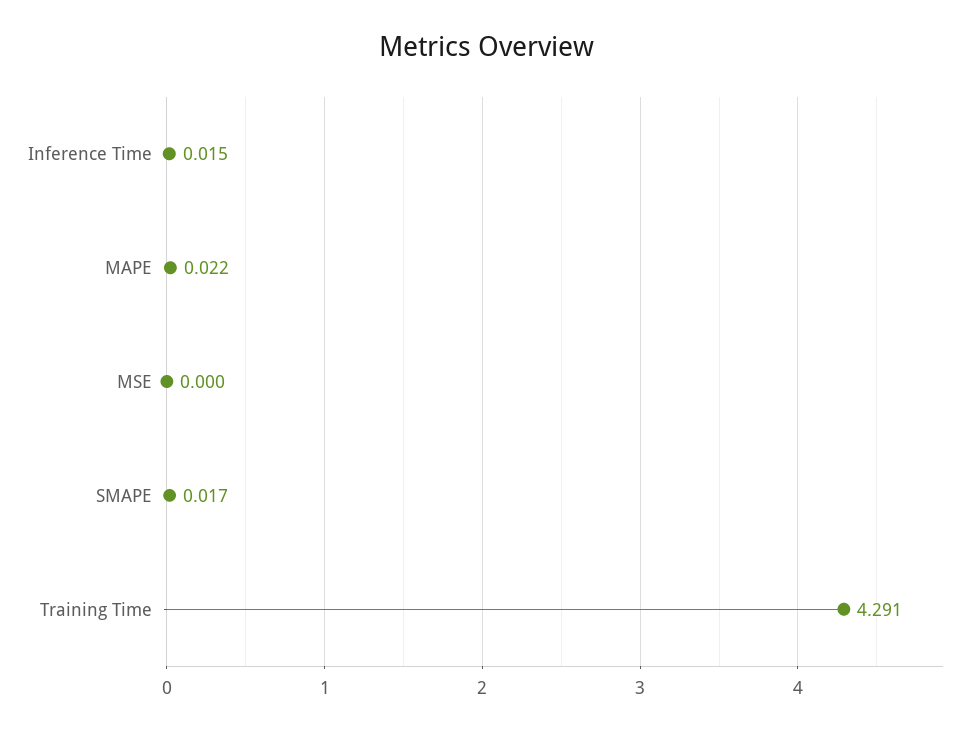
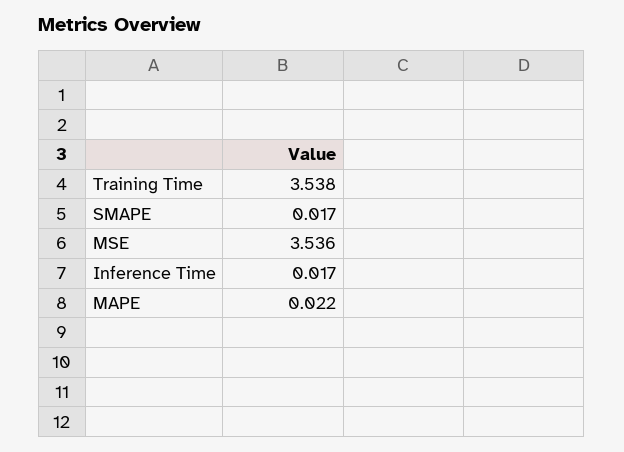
  {
-   "Inference Time": 0.015,
+   "Inference Time": 0.017,
    "MAPE": 0.022,
-   "MSE": 0,
+   "MSE": 3.536,
    "SMAPE": 0.017,
-   "Training Time": 4.291
+   "Training Time": 3.538
  }

